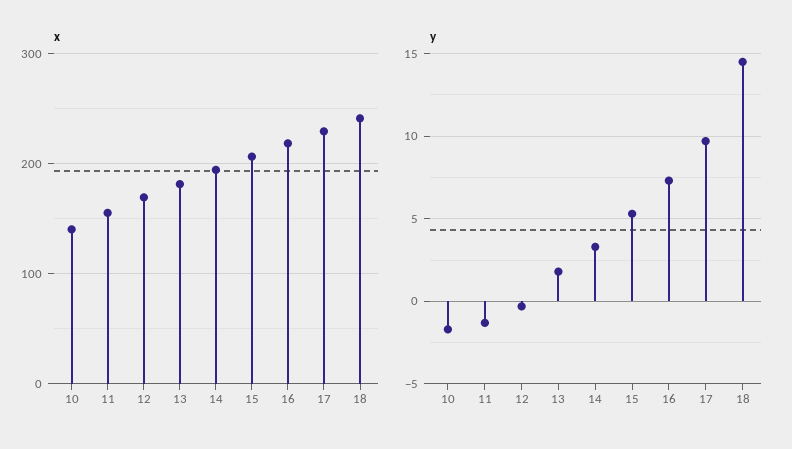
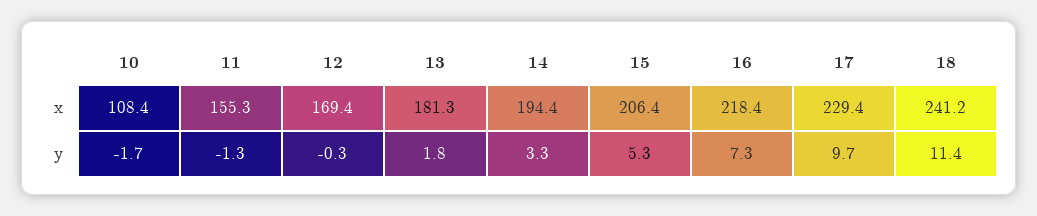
  {
    "x": {
-     "10": 140,
+     "10": 108.4,
      "11": 155.3,
      "12": 169.4,
      "13": 181.3,
      "14": 194.4,
      "15": 206.4,
      "16": 218.4,
      "17": 229.4,
      "18": 241.2
    },
    "y": {
      "10": -1.7,
      "11": -1.3,
      "12": -0.3,
      "13": 1.8,
      "14": 3.3,
      "15": 5.3,
      "16": 7.3,
      "17": 9.7,
-     "18": 14.5
+     "18": 11.4
    }
  }

